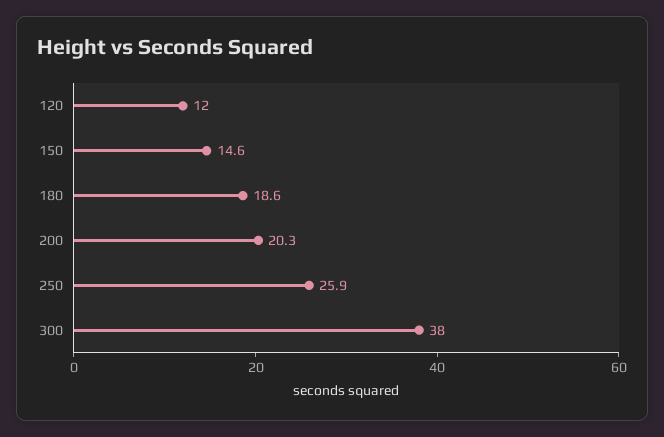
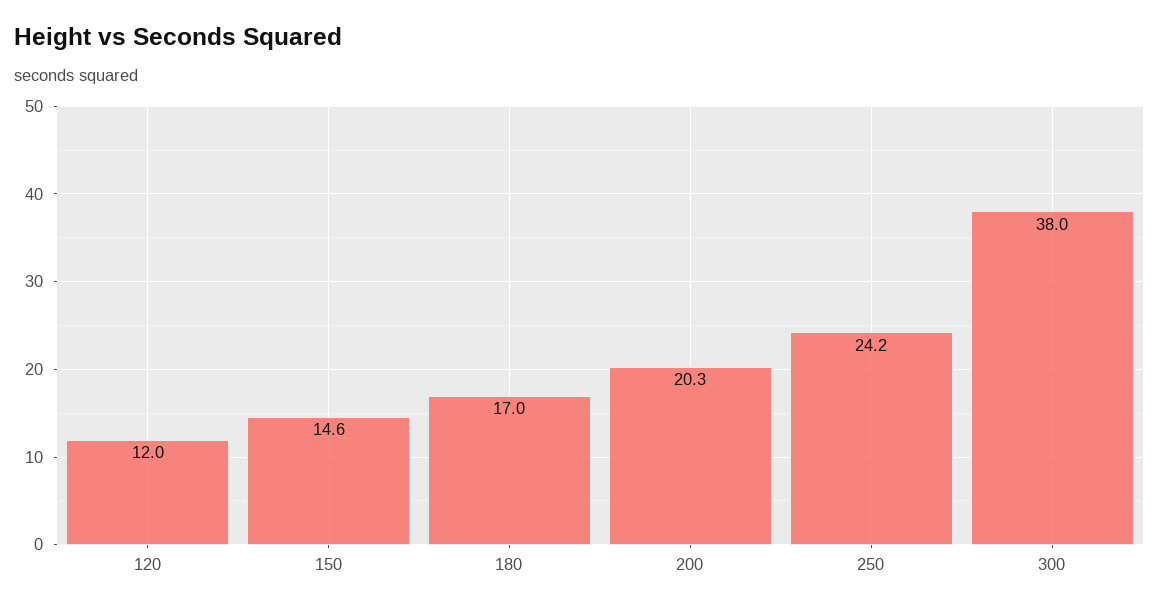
  {
    "120": 12,
    "150": 14.6,
-   "180": 18.6,
+   "180": 17,
    "200": 20.3,
-   "250": 25.9,
+   "250": 24.2,
    "300": 38
  }

